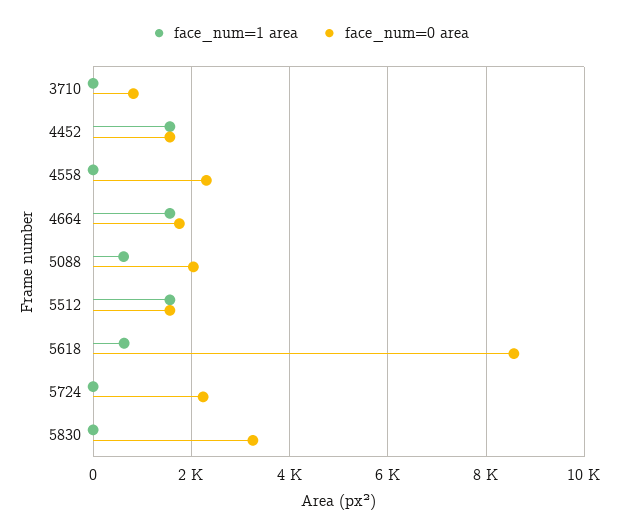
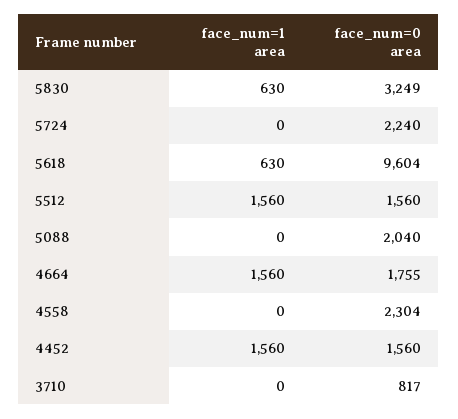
  {
    "face_num=1 area": {
      "3710": 0,
      "4452": 1560,
      "4558": 0,
      "4664": 1560,
-     "5088": 600,
+     "5088": 0,
      "5512": 1560,
      "5618": 630,
      "5724": 0,
-     "5830": 0
+     "5830": 630
    },
    "face_num=0 area": {
      "3710": 817,
      "4452": 1560,
      "4558": 2304,
      "4664": 1755,
      "5088": 2040,
      "5512": 1560,
-     "5618": 8600,
+     "5618": 9604,
      "5724": 2240,
      "5830": 3249
    }
  }

